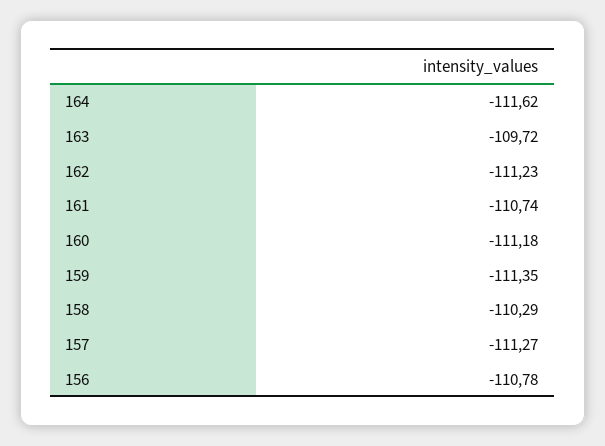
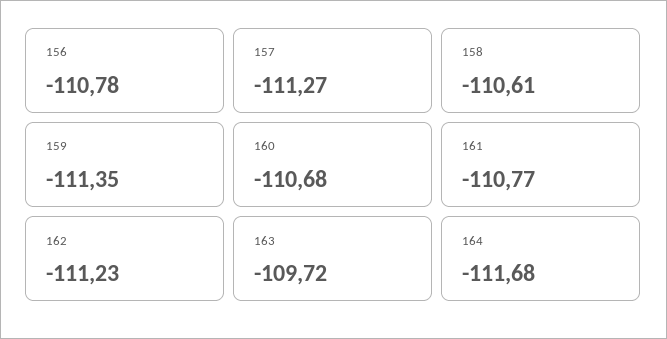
  {
-   "164": -111.62,
+   "164": -111.68,
    "163": -109.72,
    "162": -111.23,
-   "161": -110.74,
+   "161": -110.77,
-   "160": -111.18,
+   "160": -110.68,
    "159": -111.35,
-   "158": -110.29,
+   "158": -110.61,
    "157": -111.27,
    "156": -110.78
  }

